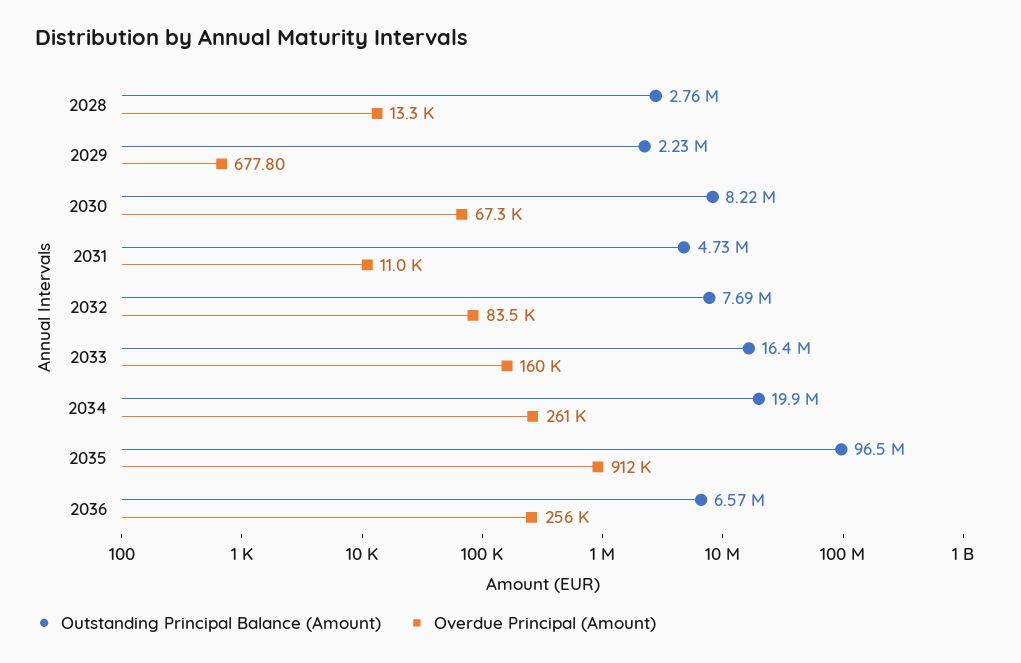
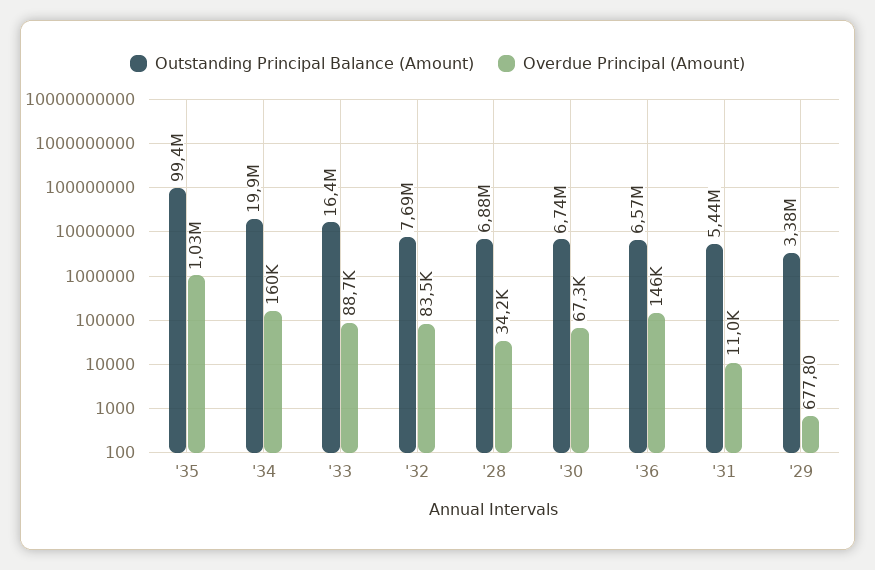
  {
    "Outstanding Principal Balance (Amount)": {
-     "2028": 2760000,
+     "2028": 6880000,
-     "2029": 2230000,
+     "2029": 3380000,
-     "2030": 8220000,
+     "2030": 6740000,
-     "2031": 4730000,
+     "2031": 5440000,
      "2032": 7690000,
      "2033": 16400000,
      "2034": 19900000,
-     "2035": 96500000,
+     "2035": 99400000,
      "2036": 6570000
    },
    "Overdue Principal (Amount)": {
-     "2028": 13300,
+     "2028": 34200,
      "2029": 677.8,
      "2030": 67300,
      "2031": 11000,
      "2032": 83500,
-     "2033": 160000,
+     "2033": 88700,
-     "2034": 261000,
+     "2034": 160000,
-     "2035": 912000,
+     "2035": 1030000,
-     "2036": 256000
+     "2036": 146000
    }
  }

